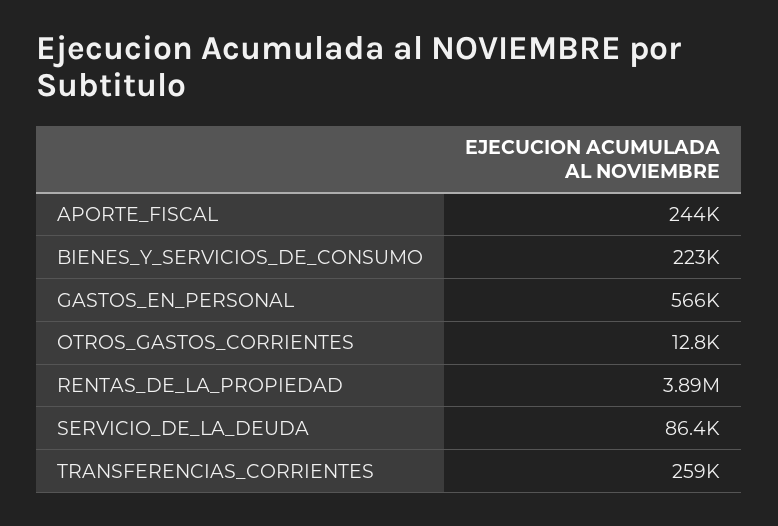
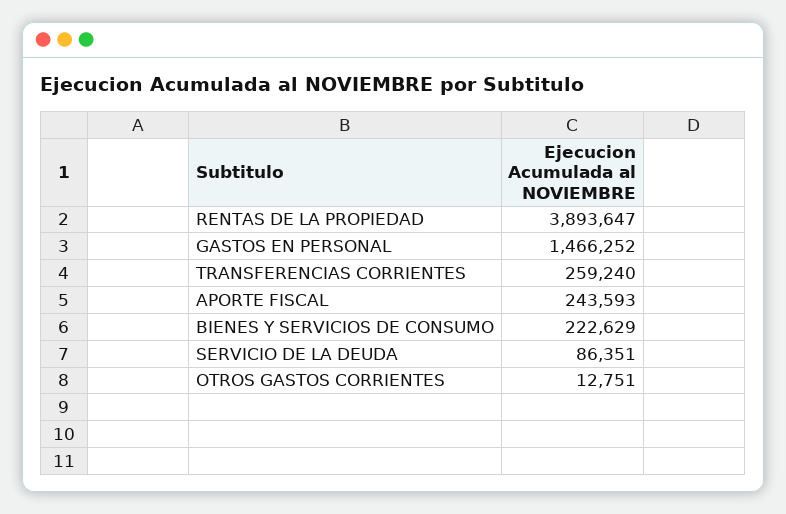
  {
    "APORTE_FISCAL": 243593,
    "BIENES_Y_SERVICIOS_DE_CONSUMO": 222629,
-   "GASTOS_EN_PERSONAL": 566000,
+   "GASTOS_EN_PERSONAL": 1466252,
    "OTROS_GASTOS_CORRIENTES": 12751,
    "RENTAS_DE_LA_PROPIEDAD": 3893647,
    "SERVICIO_DE_LA_DEUDA": 86351,
    "TRANSFERENCIAS_CORRIENTES": 259240
  }

